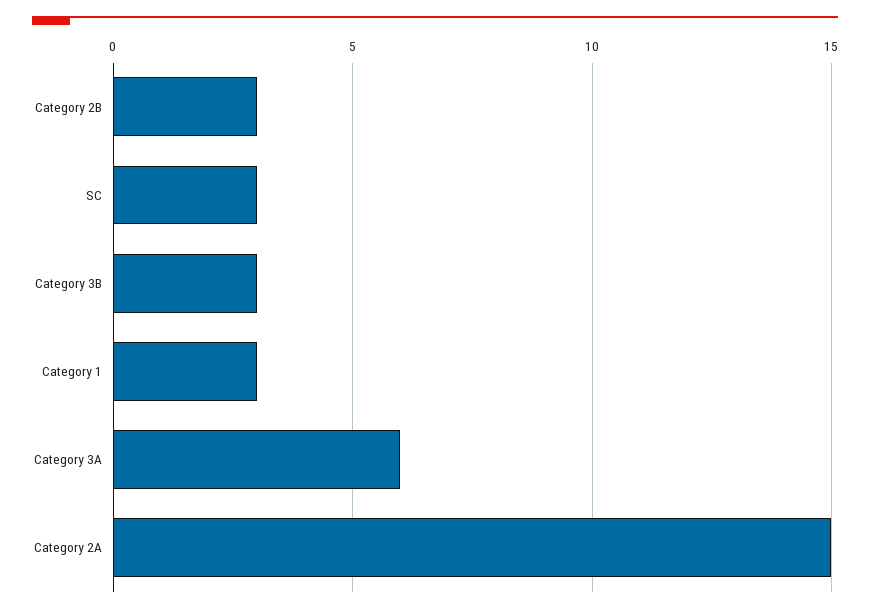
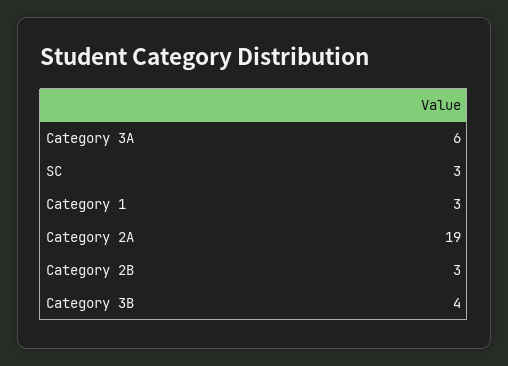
  {
    "Category 2B": 3,
    "SC": 3,
-   "Category 3B": 3,
+   "Category 3B": 4,
    "Category 1": 3,
    "Category 3A": 6,
-   "Category 2A": 15
+   "Category 2A": 19
  }

